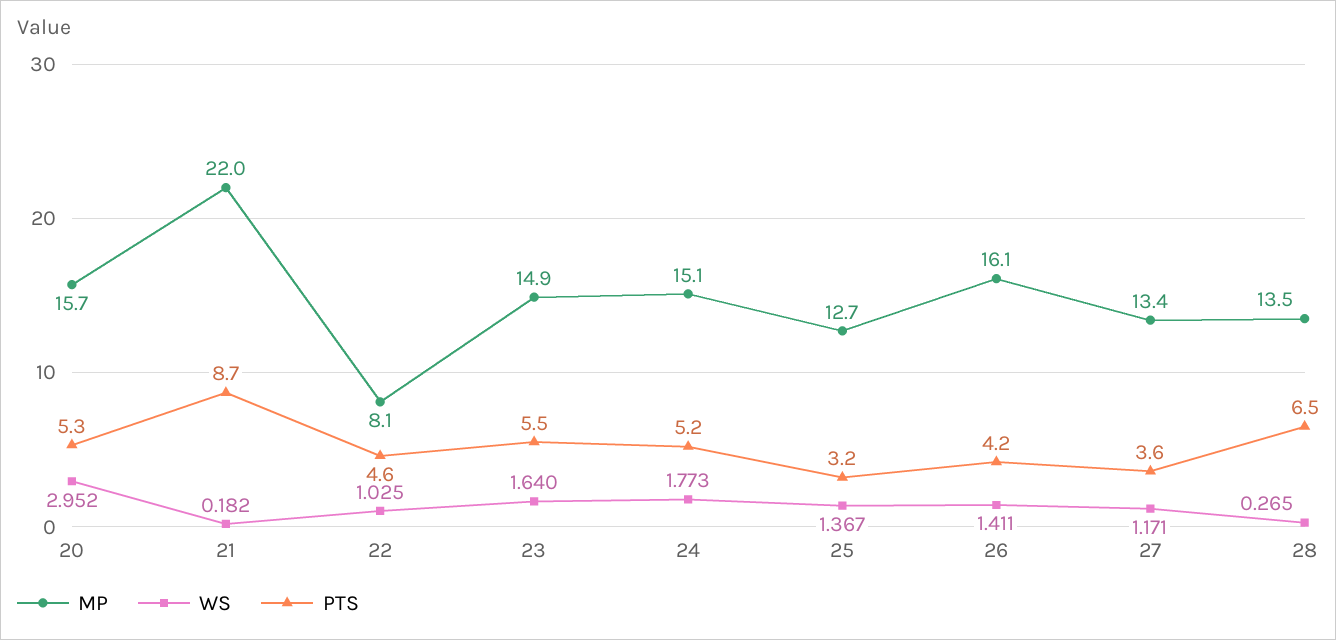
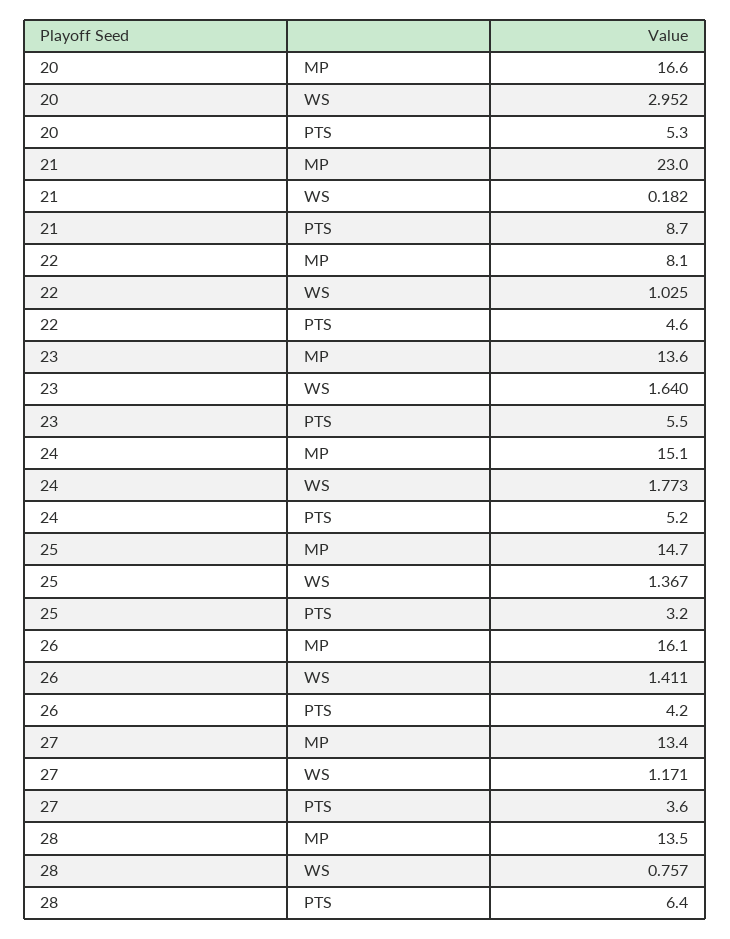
  {
    "MP": {
-     "20": 15.7,
+     "20": 16.6,
-     "21": 22,
+     "21": 23,
      "22": 8.1,
-     "23": 14.9,
+     "23": 13.6,
      "24": 15.1,
-     "25": 12.7,
+     "25": 14.7,
      "26": 16.1,
      "27": 13.4,
      "28": 13.5
    },
    "WS": {
      "20": 2.952,
      "21": 0.182,
      "22": 1.025,
      "23": 1.64,
      "24": 1.773,
      "25": 1.367,
      "26": 1.411,
      "27": 1.171,
-     "28": 0.265
+     "28": 0.757
    },
    "PTS": {
      "20": 5.3,
      "21": 8.7,
      "22": 4.6,
      "23": 5.5,
      "24": 5.2,
      "25": 3.2,
      "26": 4.2,
      "27": 3.6,
-     "28": 6.5
+     "28": 6.4
    }
  }

